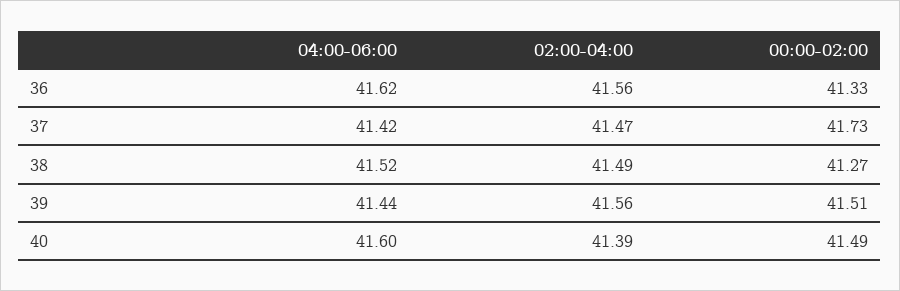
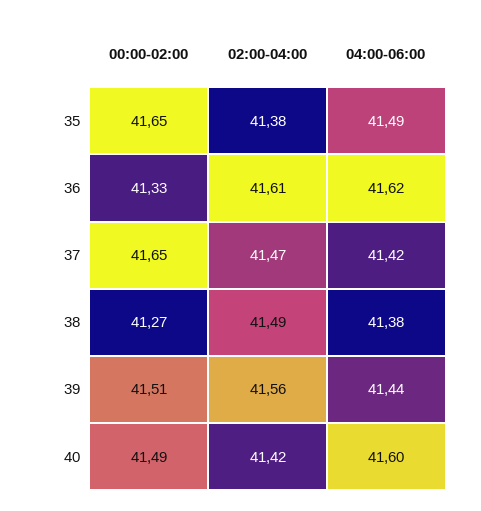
  {
    "04:00-06:00": {
      "36": 41.62,
      "37": 41.42,
-     "38": 41.52,
+     "38": 41.38,
      "39": 41.44,
-     "40": 41.6
+     "40": 41.6,
+     "35": 41.49
    },
    "02:00-04:00": {
-     "36": 41.56,
+     "36": 41.61,
      "37": 41.47,
      "38": 41.49,
      "39": 41.56,
-     "40": 41.39
+     "40": 41.42,
+     "35": 41.38
    },
    "00:00-02:00": {
      "36": 41.33,
-     "37": 41.73,
+     "37": 41.65,
      "38": 41.27,
      "39": 41.51,
-     "40": 41.49
+     "40": 41.49,
+     "35": 41.65
    }
  }

